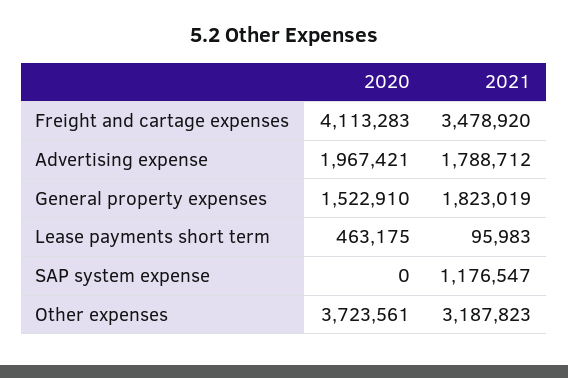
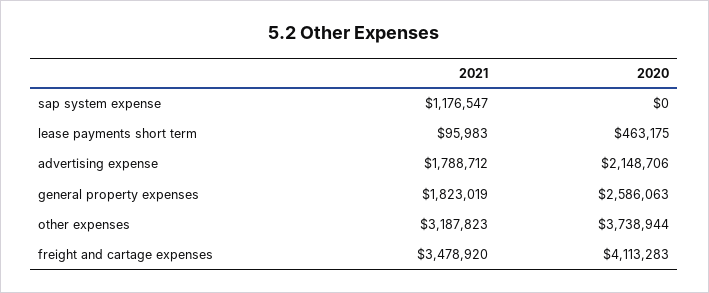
  {
    "2020": {
      "Freight and cartage expenses": 4113283,
-     "Advertising expense": 1967421,
+     "Advertising expense": 2148706,
-     "General property expenses": 1522910,
+     "General property expenses": 2586063,
      "Lease payments short term": 463175,
      "SAP system expense": 0,
-     "Other expenses": 3723561
+     "Other expenses": 3738944
    },
    "2021": {
      "Freight and cartage expenses": 3478920,
      "Advertising expense": 1788712,
      "General property expenses": 1823019,
      "Lease payments short term": 95983,
      "SAP system expense": 1176547,
      "Other expenses": 3187823
    }
  }

